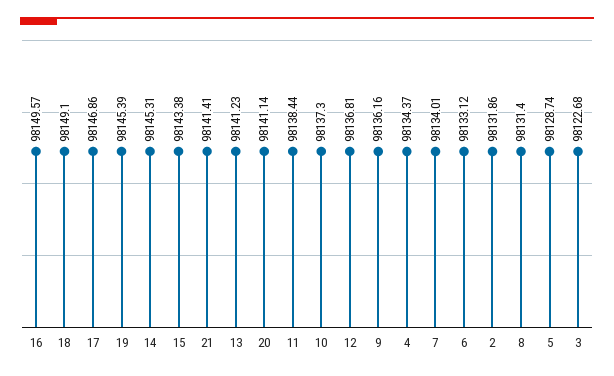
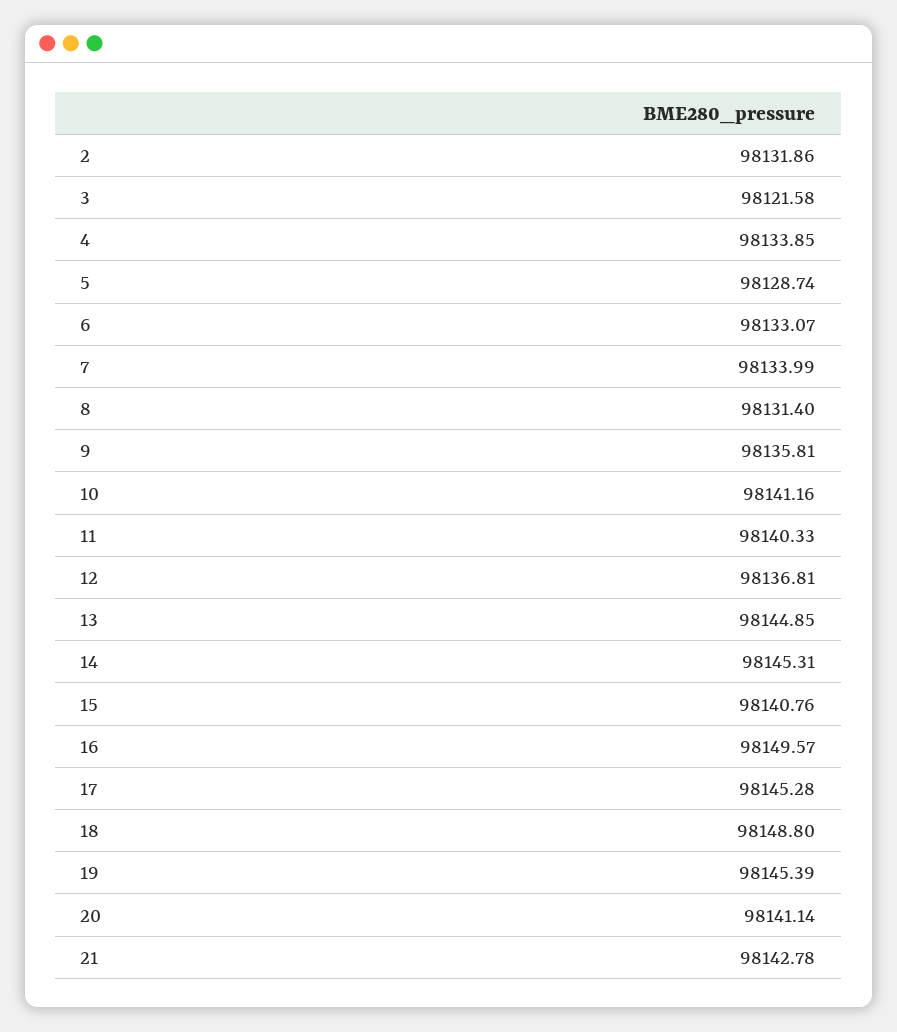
  {
    "16": 98149.57,
-   "18": 98149.1,
+   "18": 98148.8,
-   "17": 98146.86,
+   "17": 98145.28,
    "19": 98145.39,
    "14": 98145.31,
-   "15": 98143.38,
+   "15": 98140.76,
-   "21": 98141.41,
+   "21": 98142.78,
-   "13": 98141.23,
+   "13": 98144.85,
    "20": 98141.14,
-   "11": 98138.44,
+   "11": 98140.33,
-   "10": 98137.3,
+   "10": 98141.16,
    "12": 98136.81,
-   "9": 98136.16,
+   "9": 98135.81,
-   "4": 98134.37,
+   "4": 98133.85,
-   "7": 98134.01,
+   "7": 98133.99,
-   "6": 98133.12,
+   "6": 98133.07,
    "2": 98131.86,
    "8": 98131.4,
    "5": 98128.74,
-   "3": 98122.68
+   "3": 98121.58
  }

